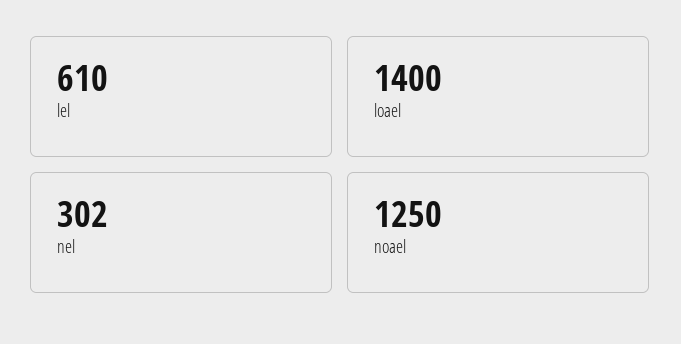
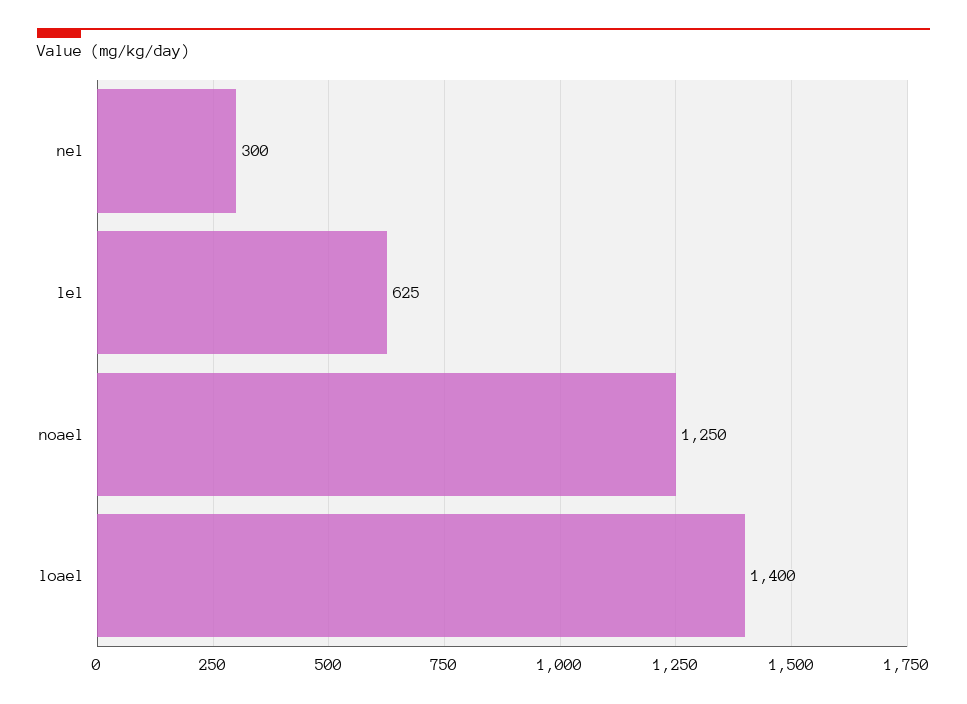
  {
-   "lel": 610,
+   "lel": 625,
    "loael": 1400,
-   "nel": 302,
+   "nel": 300,
    "noael": 1250
  }

